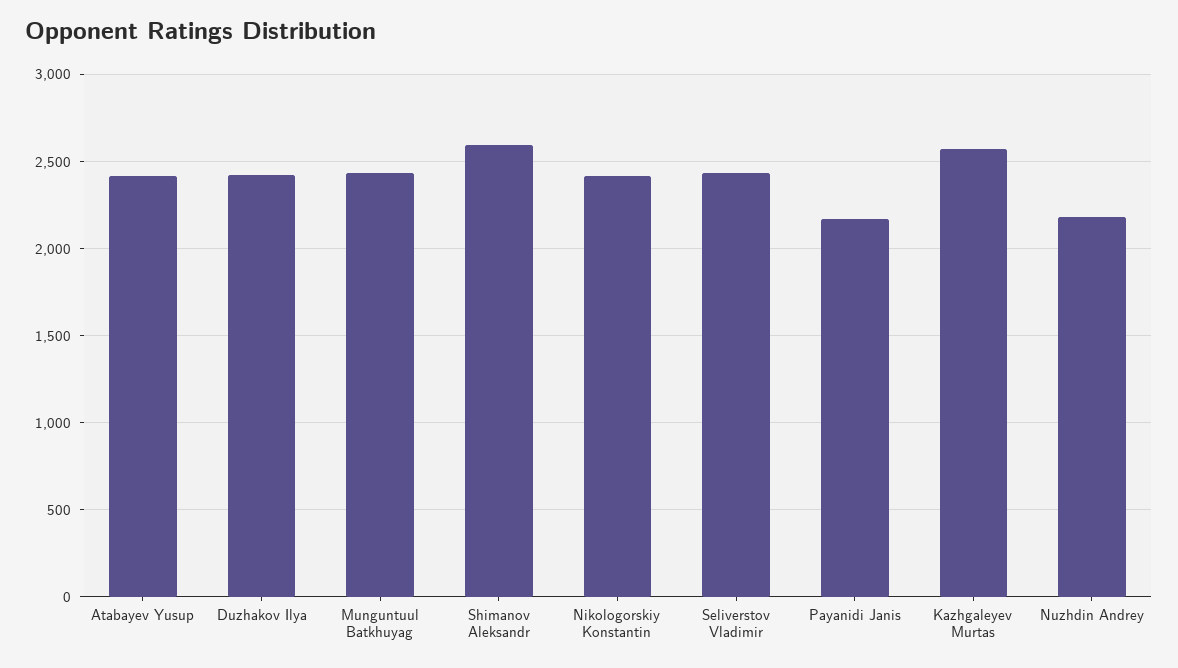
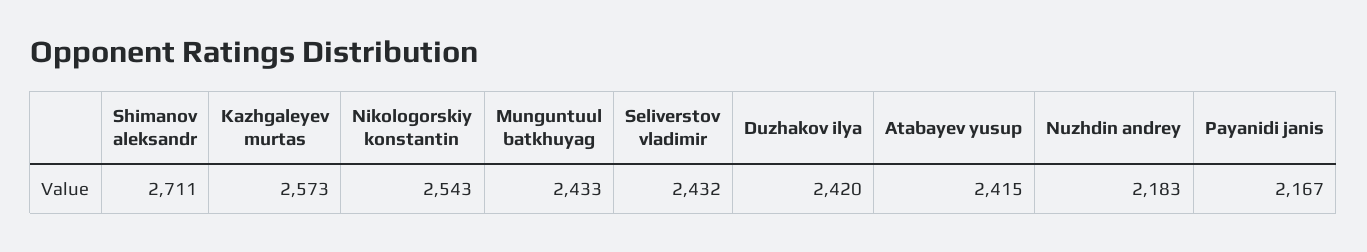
  {
    "Atabayev Yusup": 2415,
    "Duzhakov Ilya": 2420,
    "Munguntuul Batkhuyag": 2433,
-   "Shimanov Aleksandr": 2600,
+   "Shimanov Aleksandr": 2711,
-   "Nikologorskiy Konstantin": 2400,
+   "Nikologorskiy Konstantin": 2543,
    "Seliverstov Vladimir": 2432,
    "Payanidi Janis": 2167,
    "Kazhgaleyev Murtas": 2573,
    "Nuzhdin Andrey": 2183
  }

